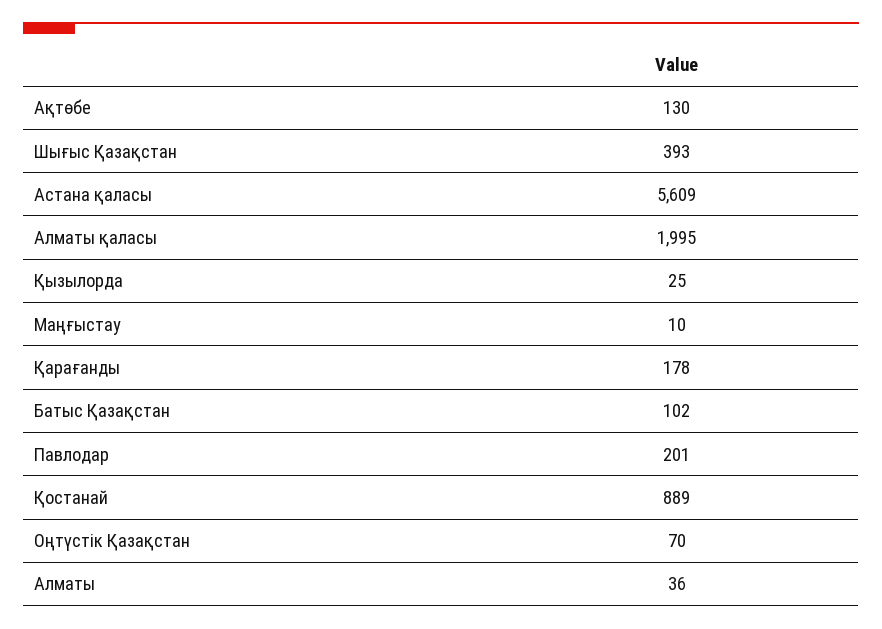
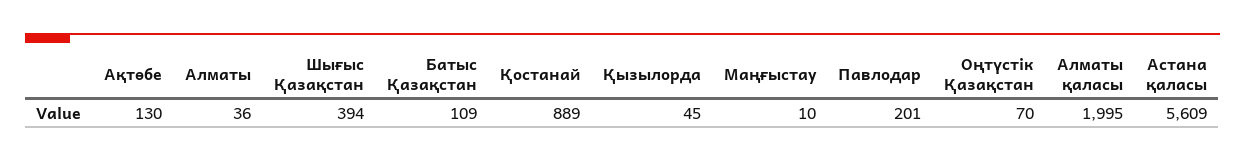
  {
    "Ақтөбе": 130,
-   "Шығыс Қазақстан": 393,
+   "Шығыс Қазақстан": 394,
    "Астана қаласы": 5609,
    "Алматы қаласы": 1995,
-   "Қызылорда": 25,
+   "Қызылорда": 45,
    "Маңғыстау": 10,
-   "Қарағанды": 178,
-   "Батыс Қазақстан": 102,
+   "Батыс Қазақстан": 109,
    "Павлодар": 201,
    "Қостанай": 889,
    "Оңтүстік Қазақстан": 70,
    "Алматы": 36
  }

